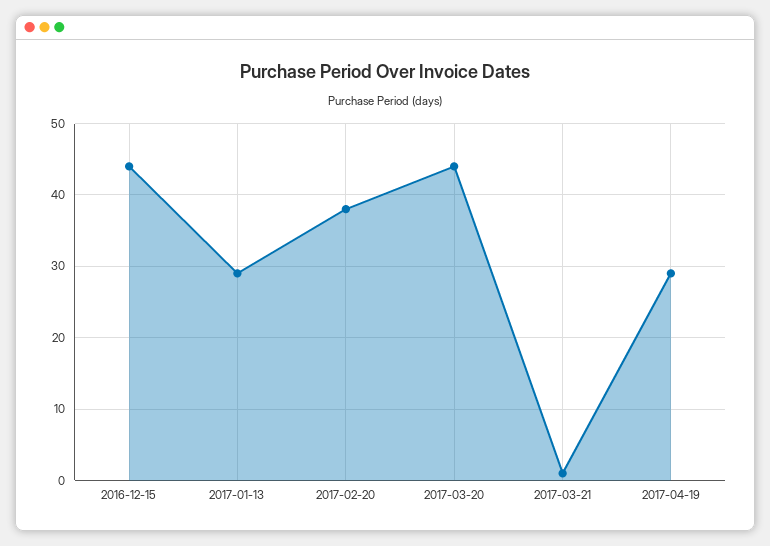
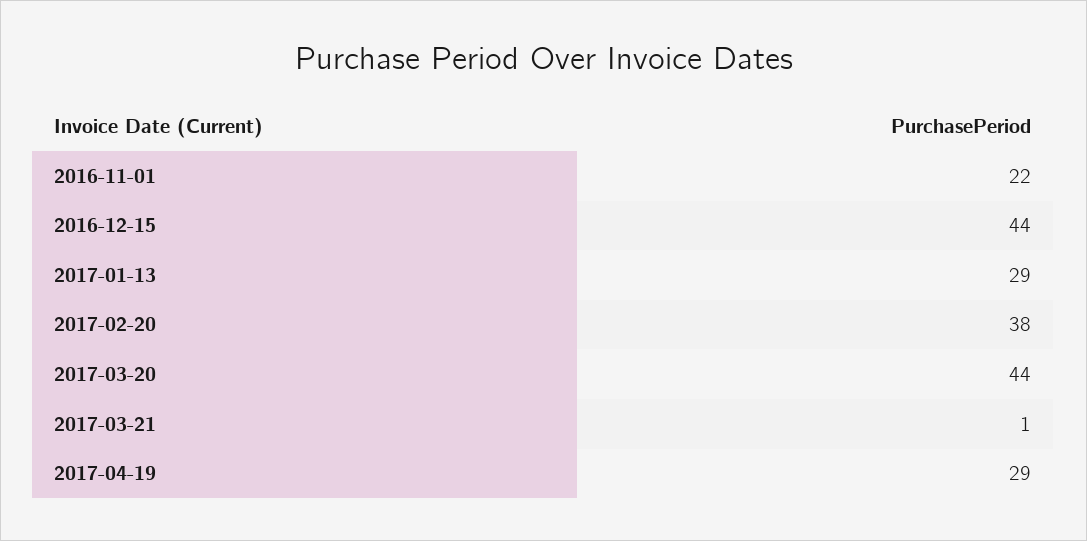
  {
    "2016-12-15": 44,
    "2017-01-13": 29,
    "2017-02-20": 38,
    "2017-03-20": 44,
    "2017-03-21": 1,
-   "2017-04-19": 29
+   "2017-04-19": 29,
+   "2016-11-01": 22
  }

